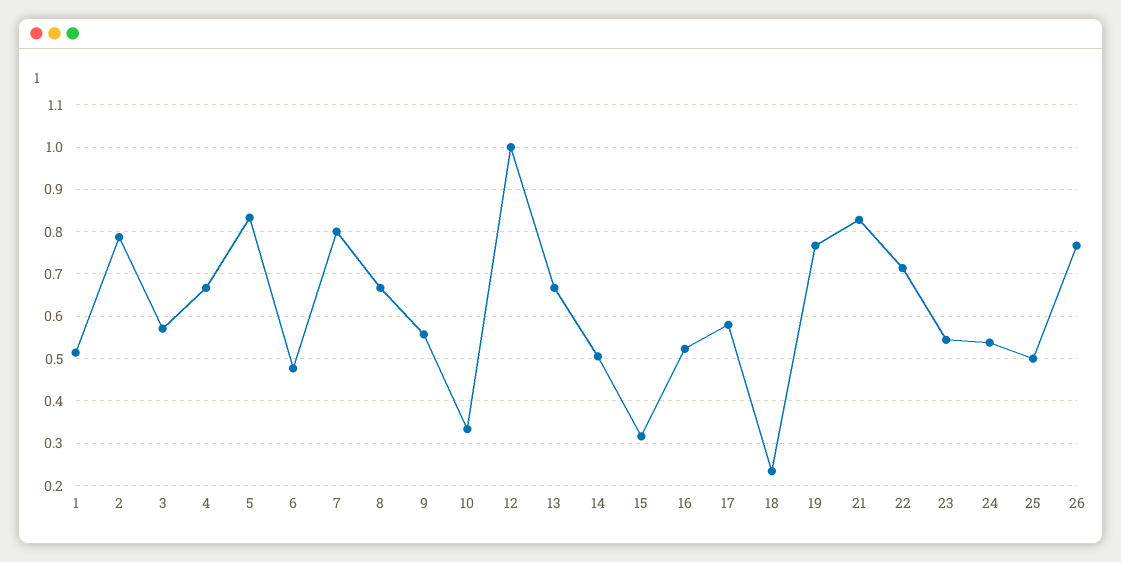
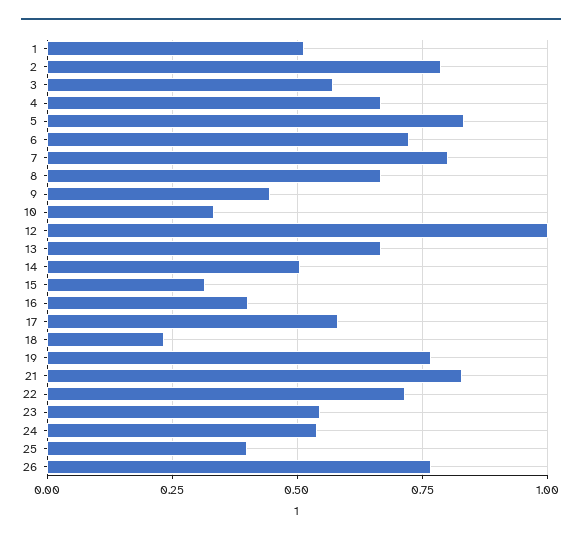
  {
    "1": 0.52,
    "2": 0.78,
    "3": 0.58,
    "4": 0.66,
    "5": 0.84,
-   "6": 0.48,
+   "6": 0.725,
    "7": 0.8,
    "8": 0.66,
-   "9": 0.56,
+   "9": 0.45,
    "10": 0.34,
    "12": 1,
    "13": 0.66,
    "14": 0.5,
    "15": 0.32,
-   "16": 0.52,
+   "16": 0.4,
    "17": 0.58,
    "18": 0.24,
    "19": 0.76,
    "21": 0.82,
    "22": 0.72,
    "23": 0.54,
    "24": 0.54,
-   "25": 0.5,
+   "25": 0.4,
    "26": 0.76
  }

